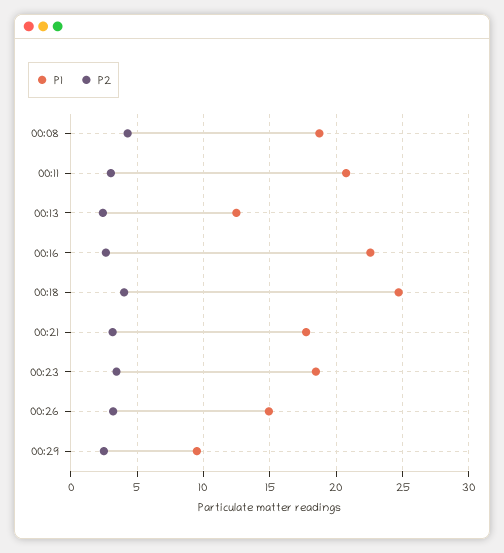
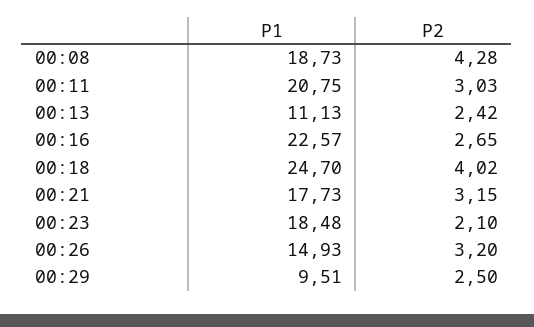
  {
    "P1": {
      "00:08": 18.73,
      "00:11": 20.75,
-     "00:13": 12.5,
+     "00:13": 11.13,
      "00:16": 22.57,
      "00:18": 24.7,
      "00:21": 17.73,
      "00:23": 18.48,
      "00:26": 14.93,
      "00:29": 9.51
    },
    "P2": {
      "00:08": 4.28,
      "00:11": 3.03,
      "00:13": 2.42,
      "00:16": 2.65,
      "00:18": 4.02,
      "00:21": 3.15,
-     "00:23": 3.5,
+     "00:23": 2.1,
      "00:26": 3.2,
      "00:29": 2.5
    }
  }

